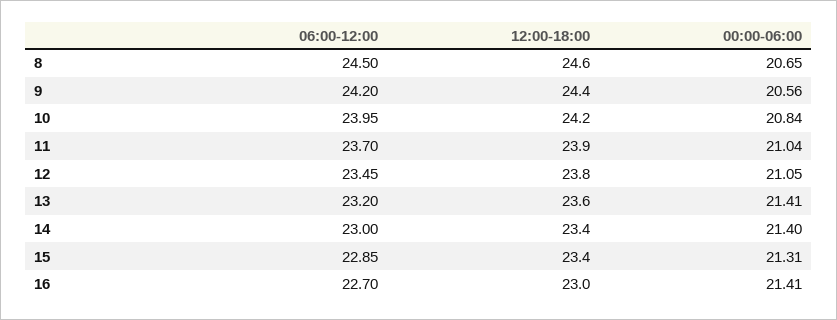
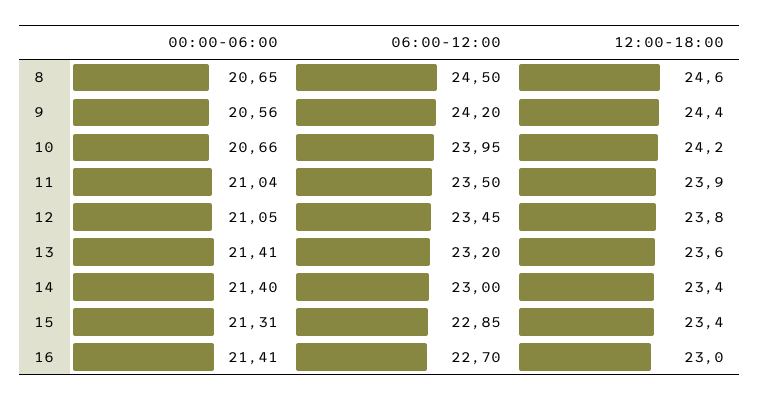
  {
    "06:00-12:00": {
      "8": 24.5,
      "9": 24.2,
      "10": 23.95,
-     "11": 23.7,
+     "11": 23.5,
      "12": 23.45,
      "13": 23.2,
      "14": 23,
      "15": 22.85,
      "16": 22.7
    },
    "12:00-18:00": {
      "8": 24.6,
      "9": 24.4,
      "10": 24.2,
      "11": 23.9,
      "12": 23.8,
      "13": 23.6,
      "14": 23.4,
      "15": 23.4,
      "16": 23
    },
    "00:00-06:00": {
      "8": 20.65,
      "9": 20.56,
-     "10": 20.84,
+     "10": 20.66,
      "11": 21.04,
      "12": 21.05,
      "13": 21.41,
      "14": 21.4,
      "15": 21.31,
      "16": 21.41
    }
  }

